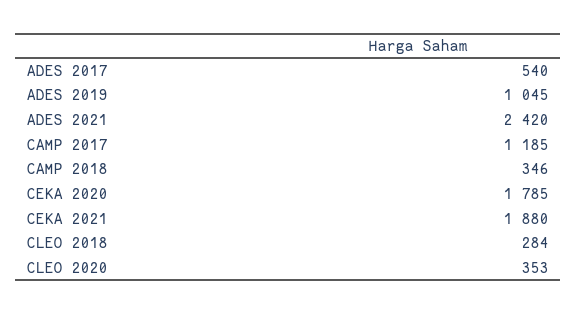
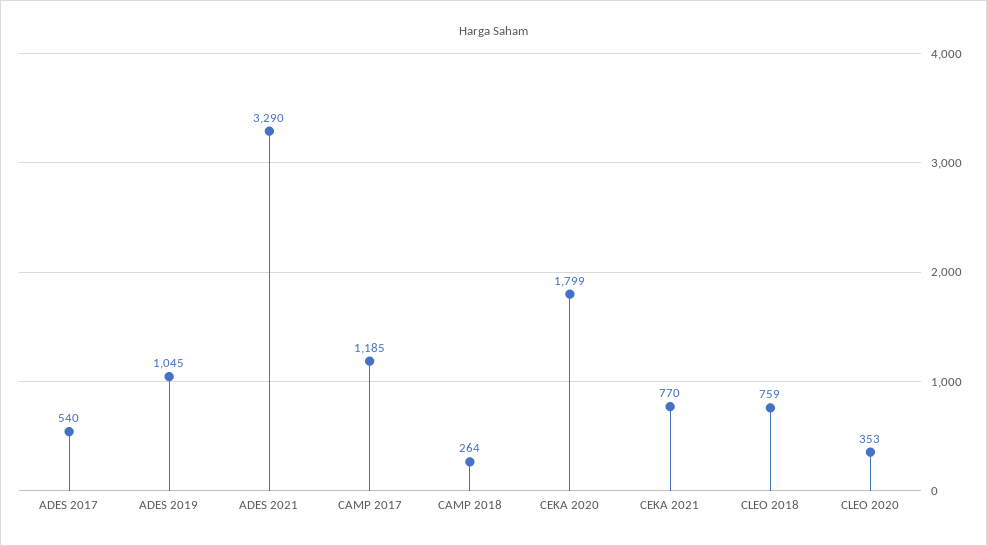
  {
    "ADES 2017": 540,
    "ADES 2019": 1045,
-   "ADES 2021": 2420,
+   "ADES 2021": 3290,
    "CAMP 2017": 1185,
-   "CAMP 2018": 346,
+   "CAMP 2018": 264,
-   "CEKA 2020": 1785,
+   "CEKA 2020": 1799,
-   "CEKA 2021": 1880,
+   "CEKA 2021": 770,
-   "CLEO 2018": 284,
+   "CLEO 2018": 759,
    "CLEO 2020": 353
  }

